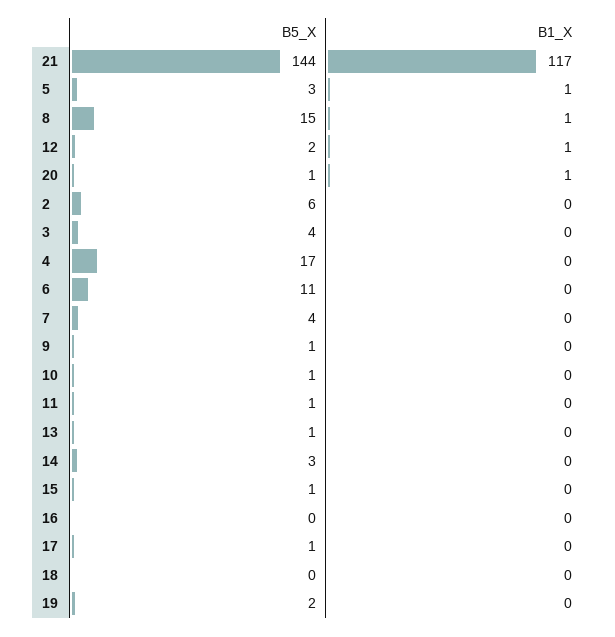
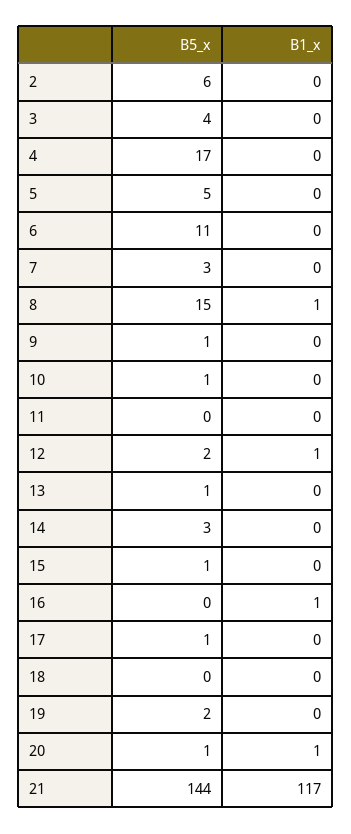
  {
    "B5_X": {
      "21": 144,
-     "5": 3,
+     "5": 5,
      "8": 15,
      "12": 2,
      "20": 1,
      "2": 6,
      "3": 4,
      "4": 17,
      "6": 11,
-     "7": 4,
+     "7": 3,
      "9": 1,
      "10": 1,
-     "11": 1,
+     "11": 0,
      "13": 1,
      "14": 3,
      "15": 1,
      "16": 0,
      "17": 1,
      "18": 0,
      "19": 2
    },
    "B1_X": {
      "21": 117,
-     "5": 1,
+     "5": 0,
      "8": 1,
      "12": 1,
      "20": 1,
      "2": 0,
      "3": 0,
      "4": 0,
      "6": 0,
      "7": 0,
      "9": 0,
      "10": 0,
      "11": 0,
      "13": 0,
      "14": 0,
      "15": 0,
-     "16": 0,
+     "16": 1,
      "17": 0,
      "18": 0,
      "19": 0
    }
  }

